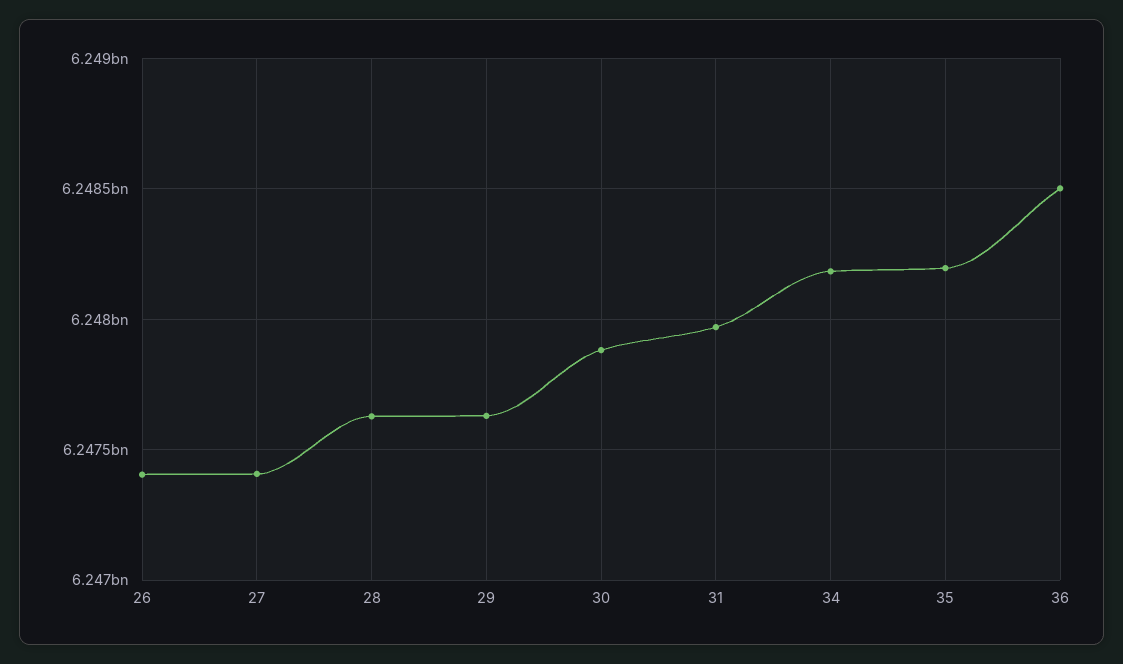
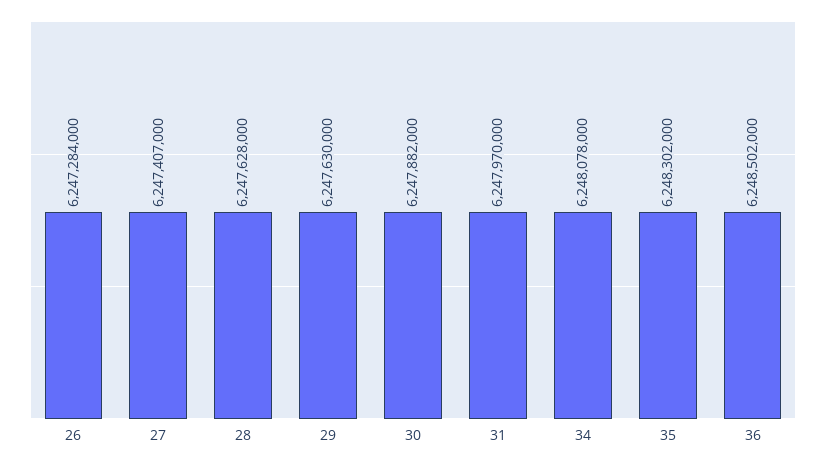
  {
-   "26": 6247400000,
+   "26": 6247284000,
    "27": 6247407000,
    "28": 6247628000,
    "29": 6247630000,
    "30": 6247882000,
    "31": 6247970000,
-   "34": 6248200000,
+   "34": 6248078000,
-   "35": 6248200000,
+   "35": 6248302000,
    "36": 6248502000
  }

